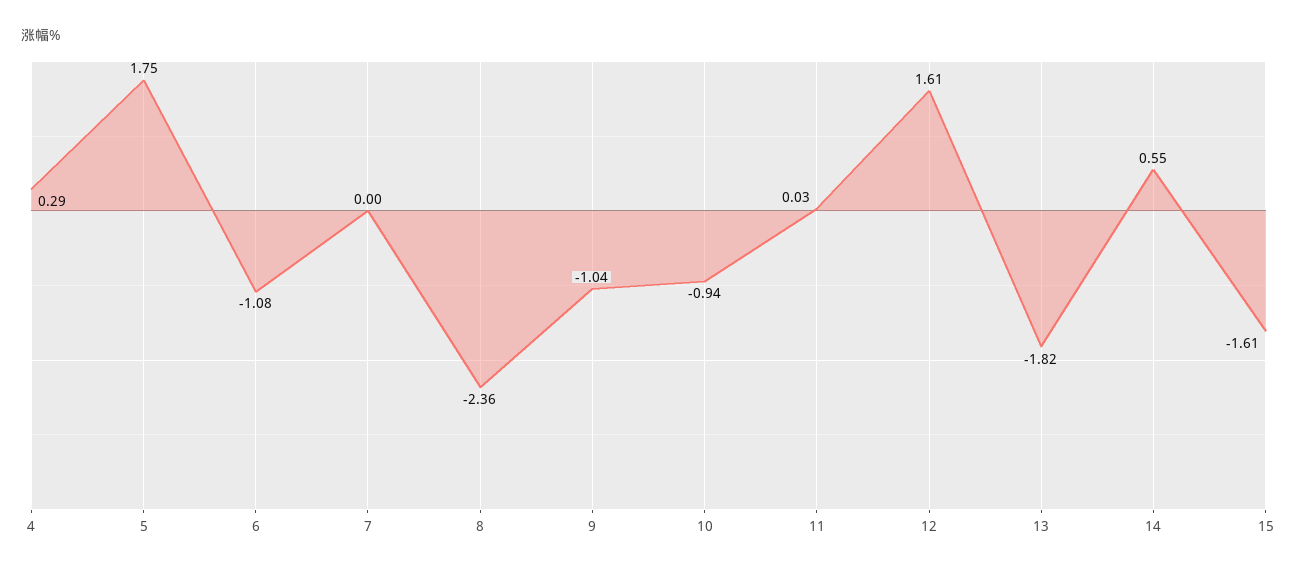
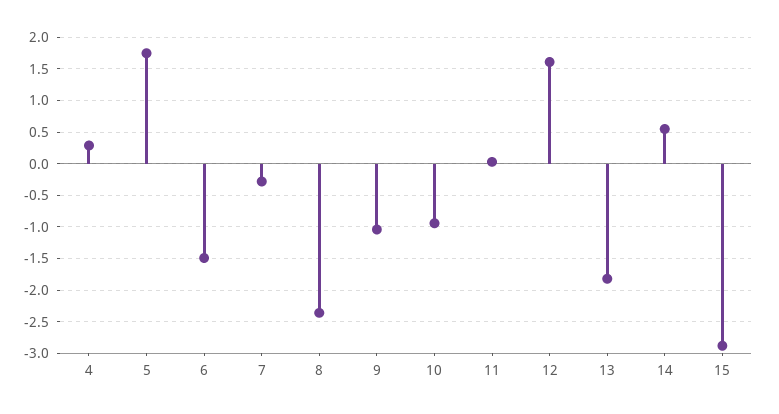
  {
    "4": 0.29,
    "5": 1.75,
-   "6": -1.08,
+   "6": -1.5,
-   "7": 0,
+   "7": -0.3,
    "8": -2.36,
    "9": -1.04,
    "10": -0.94,
    "11": 0.03,
    "12": 1.61,
    "13": -1.82,
    "14": 0.55,
-   "15": -1.61
+   "15": -2.9
  }

